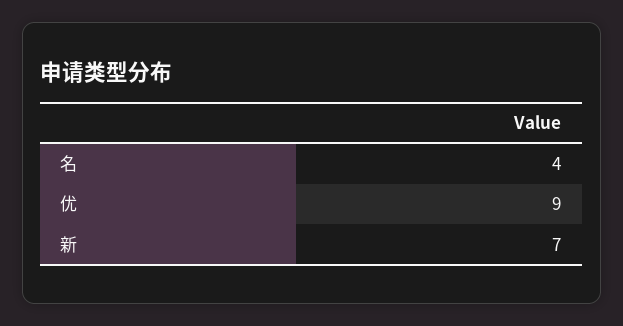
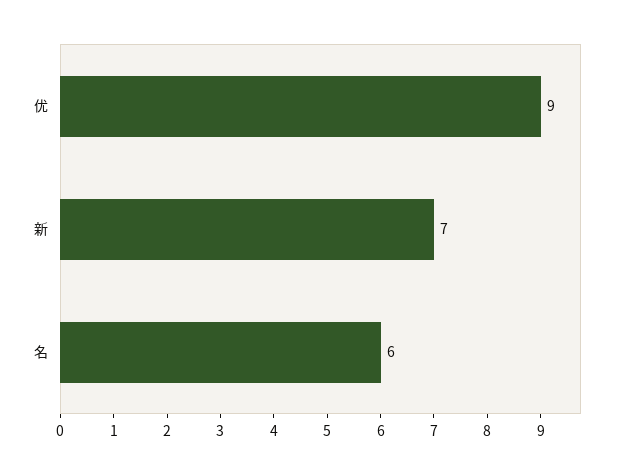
  {
-   "名": 4,
+   "名": 6,
    "优": 9,
    "新": 7
  }

